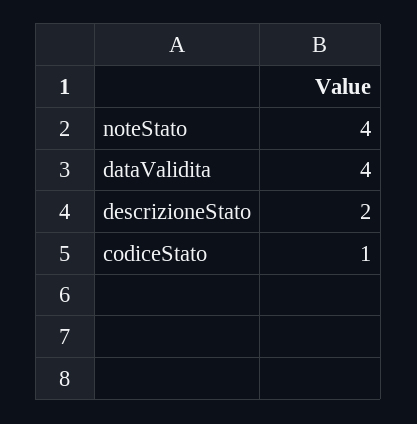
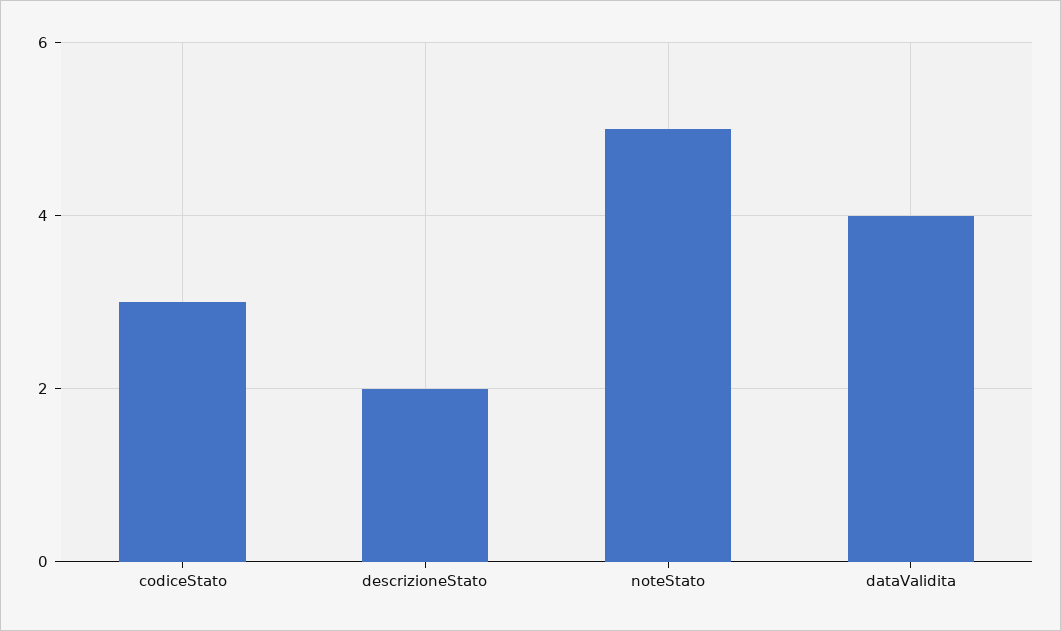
  {
-   "noteStato": 4,
+   "noteStato": 5,
    "dataValidita": 4,
    "descrizioneStato": 2,
-   "codiceStato": 1
+   "codiceStato": 3
  }

